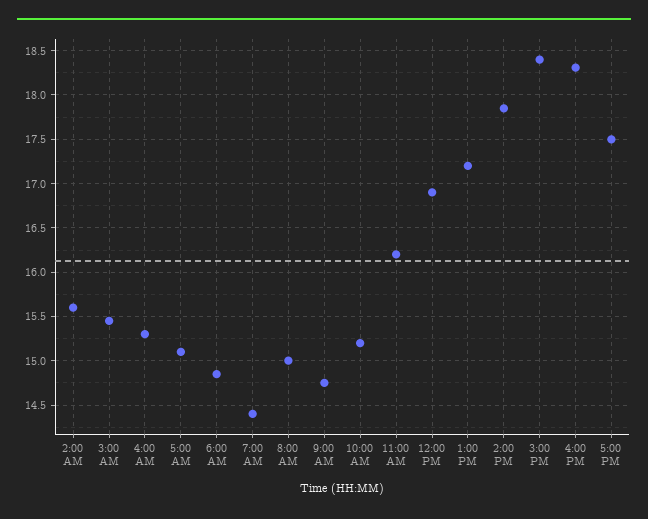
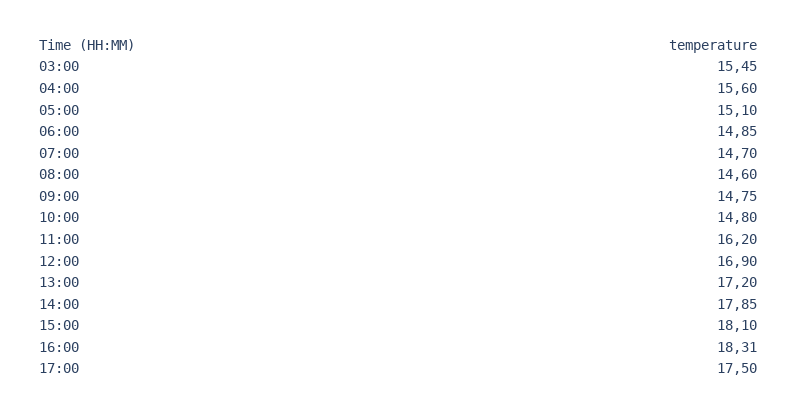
  {
-   "2:00 AM": 15.6,
    "3:00 AM": 15.45,
-   "4:00 AM": 15.3,
+   "4:00 AM": 15.6,
    "5:00 AM": 15.1,
    "6:00 AM": 14.85,
-   "7:00 AM": 14.4,
+   "7:00 AM": 14.7,
-   "8:00 AM": 15,
+   "8:00 AM": 14.6,
    "9:00 AM": 14.75,
-   "10:00 AM": 15.2,
+   "10:00 AM": 14.8,
    "11:00 AM": 16.2,
    "12:00 PM": 16.9,
    "1:00 PM": 17.2,
    "2:00 PM": 17.85,
-   "3:00 PM": 18.4,
+   "3:00 PM": 18.1,
    "4:00 PM": 18.31,
    "5:00 PM": 17.5
  }

